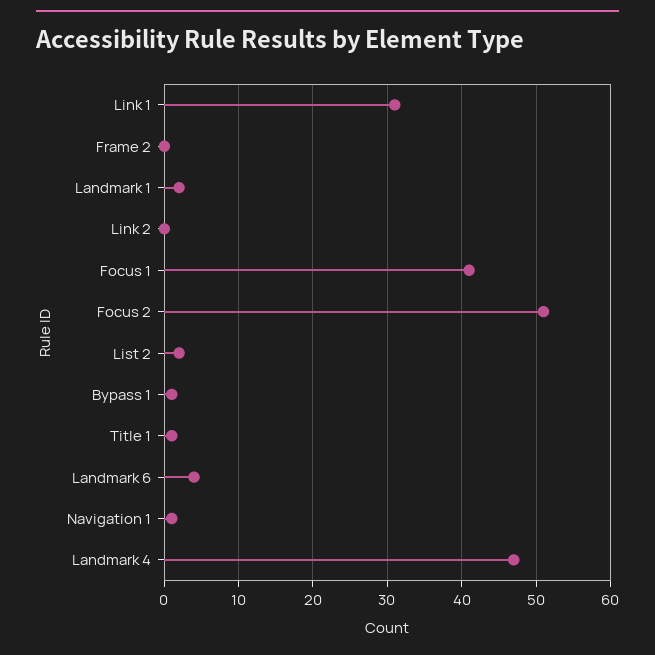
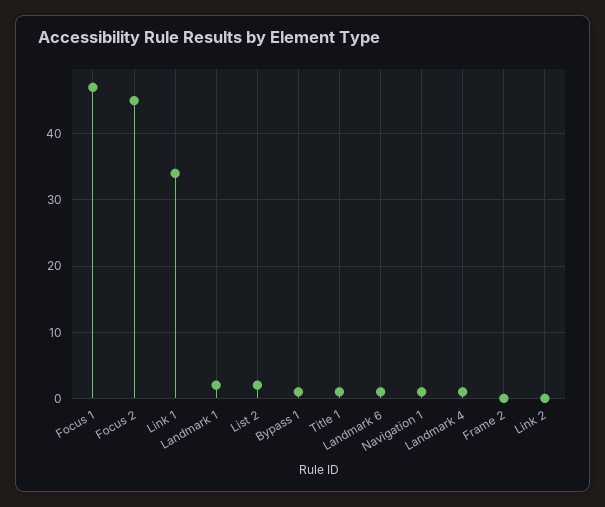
  {
-   "Link 1": 31,
+   "Link 1": 34,
    "Frame 2": 0,
    "Landmark 1": 2,
    "Link 2": 0,
-   "Focus 1": 41,
+   "Focus 1": 47,
-   "Focus 2": 51,
+   "Focus 2": 45,
    "List 2": 2,
    "Bypass 1": 1,
    "Title 1": 1,
-   "Landmark 6": 4,
+   "Landmark 6": 1,
    "Navigation 1": 1,
-   "Landmark 4": 47
+   "Landmark 4": 1
  }

